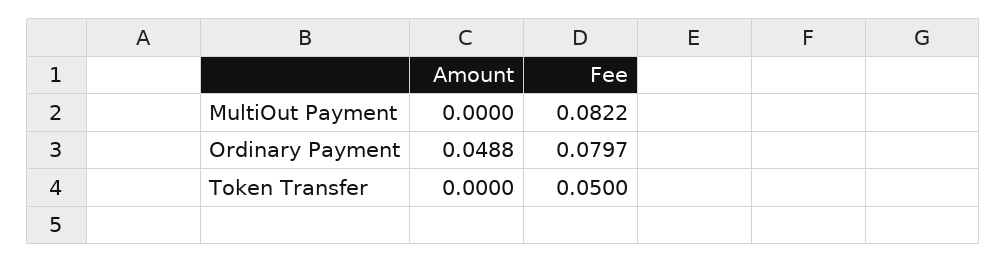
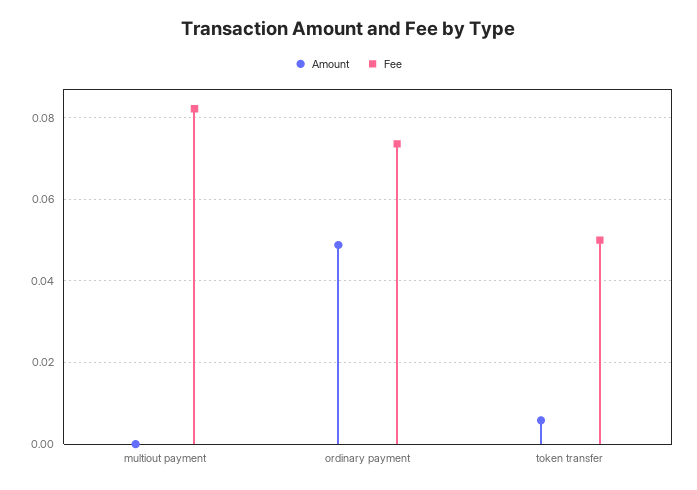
  {
    "Amount": {
      "MultiOut Payment": 0,
      "Ordinary Payment": 0.0488,
-     "Token Transfer": 0
+     "Token Transfer": 0.006
    },
    "Fee": {
      "MultiOut Payment": 0.0822,
-     "Ordinary Payment": 0.0797,
+     "Ordinary Payment": 0.074,
      "Token Transfer": 0.05
    }
  }

